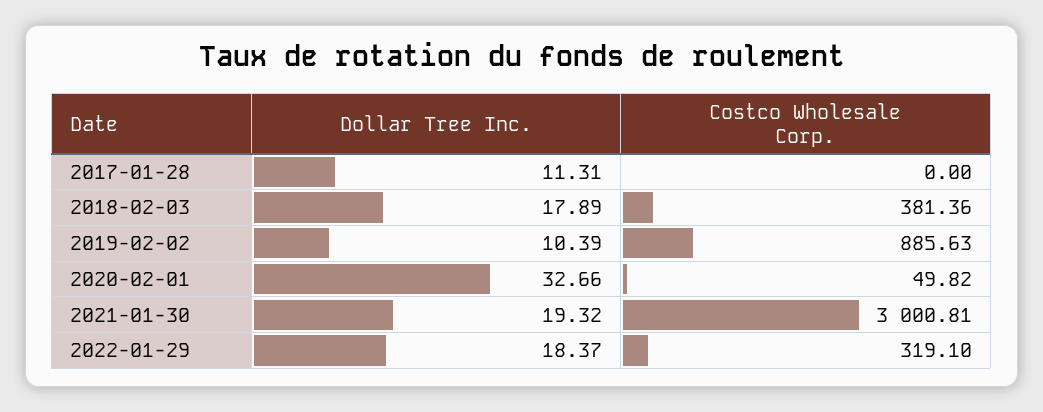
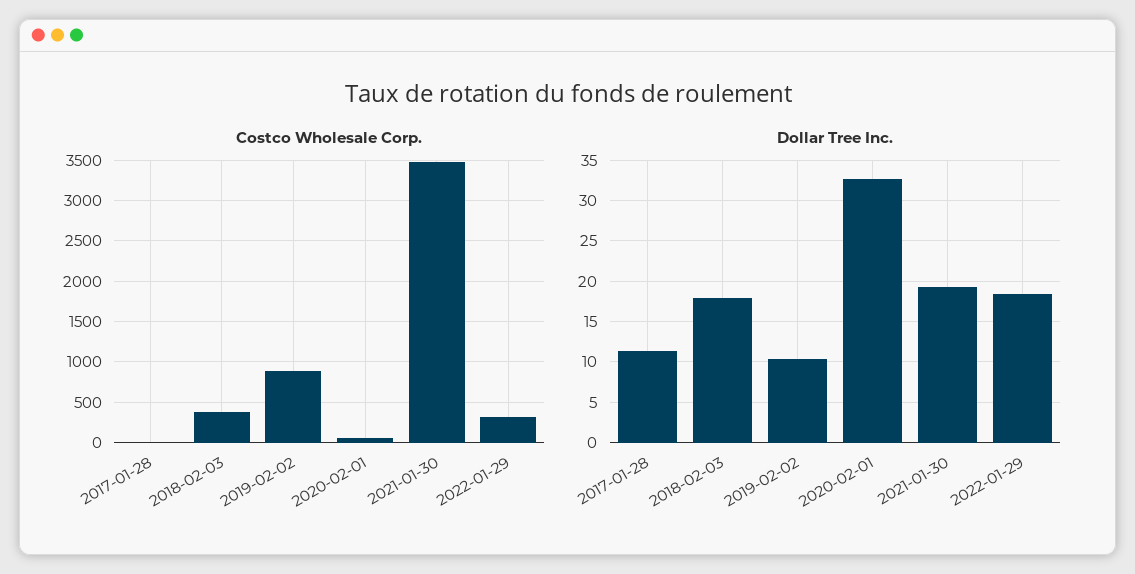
  {
    "Dollar Tree Inc.": {
      "2017-01-28": 11.31,
      "2018-02-03": 17.89,
      "2019-02-02": 10.39,
      "2020-02-01": 32.66,
      "2021-01-30": 19.32,
      "2022-01-29": 18.37
    },
    "Costco Wholesale Corp.": {
      "2017-01-28": 0,
      "2018-02-03": 381.36,
      "2019-02-02": 885.63,
      "2020-02-01": 49.82,
-     "2021-01-30": 3000.81,
+     "2021-01-30": 3500,
      "2022-01-29": 319.1
    }
  }

